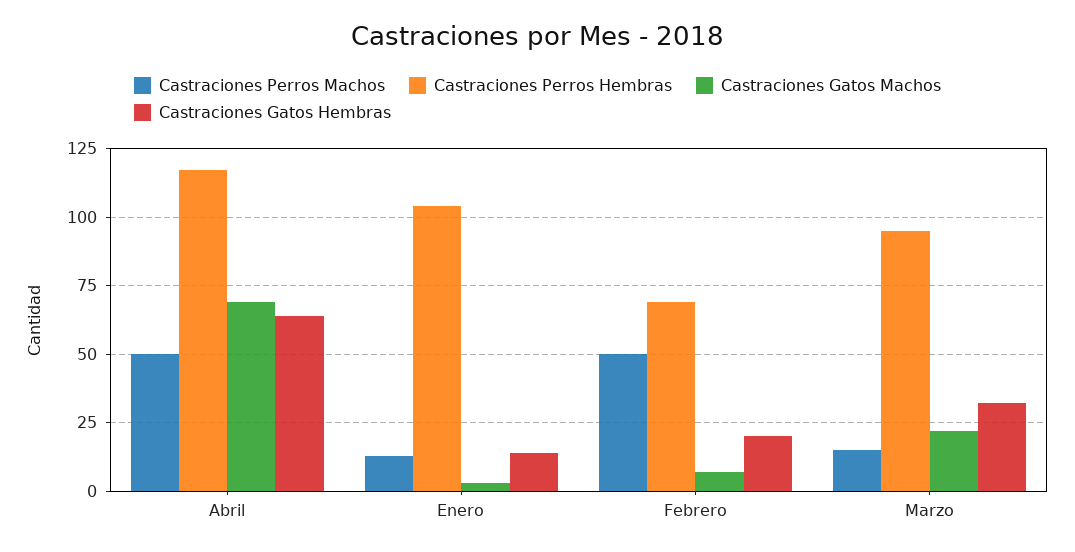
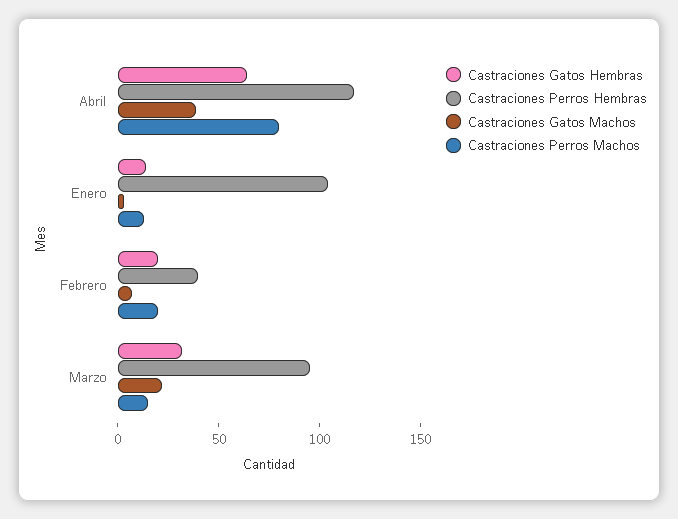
  {
    "Castraciones Perros Machos": {
-     "Abril": 50,
+     "Abril": 80,
      "Enero": 15,
-     "Febrero": 50,
+     "Febrero": 20,
      "Marzo": 15
    },
    "Castraciones Perros Hembras": {
      "Abril": 115,
      "Enero": 105,
-     "Febrero": 70,
+     "Febrero": 40,
      "Marzo": 95
    },
    "Castraciones Gatos Machos": {
-     "Abril": 70,
+     "Abril": 40,
      "Enero": 5,
      "Febrero": 5,
      "Marzo": 20
    },
    "Castraciones Gatos Hembras": {
      "Abril": 65,
      "Enero": 15,
      "Febrero": 20,
      "Marzo": 30
    }
  }

